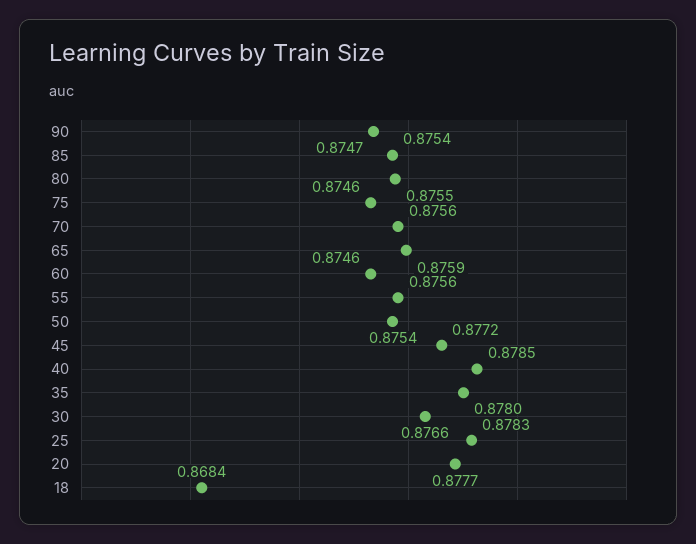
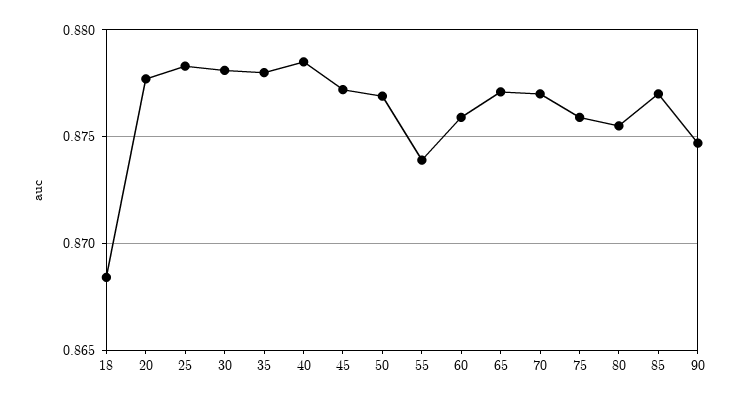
  {
    "90": 0.8747,
-   "85": 0.8754,
+   "85": 0.877,
    "80": 0.8755,
-   "75": 0.8746,
+   "75": 0.876,
-   "70": 0.8756,
+   "70": 0.877,
-   "65": 0.8759,
+   "65": 0.877,
-   "60": 0.8746,
+   "60": 0.876,
-   "55": 0.8756,
+   "55": 0.874,
-   "50": 0.8754,
+   "50": 0.877,
    "45": 0.8772,
    "40": 0.8785,
    "35": 0.878,
-   "30": 0.8766,
+   "30": 0.878,
    "25": 0.8783,
    "20": 0.8777,
    "18": 0.8684
  }

